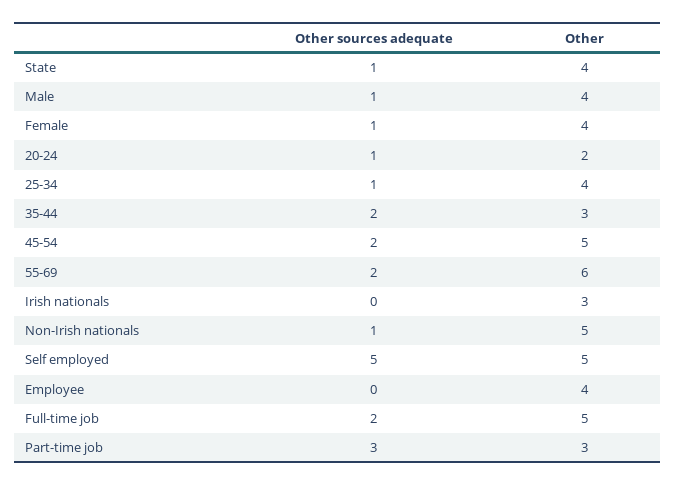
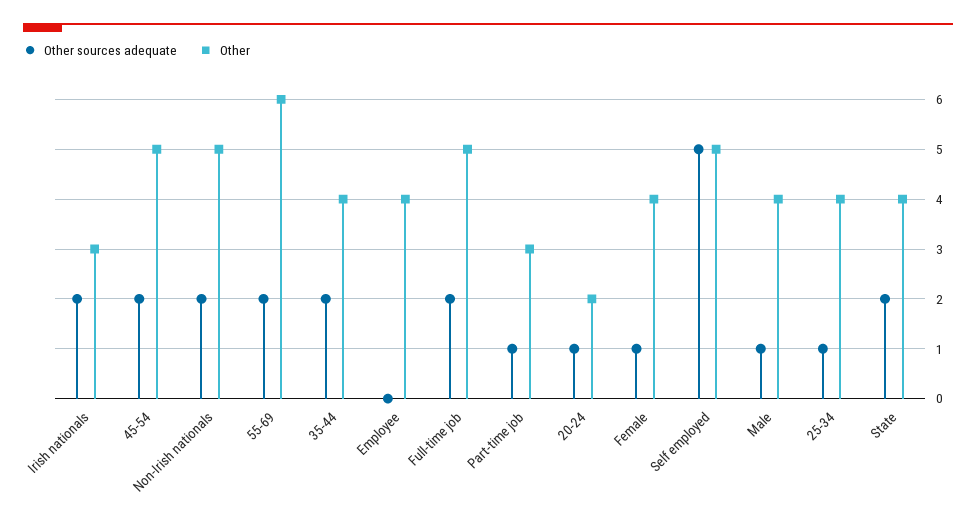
  {
    "Other sources adequate": {
-     "State": 1,
+     "State": 2,
      "Male": 1,
      "Female": 1,
      "20-24": 1,
      "25-34": 1,
      "35-44": 2,
      "45-54": 2,
      "55-69": 2,
-     "Irish nationals": 0,
+     "Irish nationals": 2,
-     "Non-Irish nationals": 1,
+     "Non-Irish nationals": 2,
      "Self employed": 5,
      "Employee": 0,
      "Full-time job": 2,
-     "Part-time job": 3
+     "Part-time job": 1
    },
    "Other": {
      "State": 4,
      "Male": 4,
      "Female": 4,
      "20-24": 2,
      "25-34": 4,
-     "35-44": 3,
+     "35-44": 4,
      "45-54": 5,
      "55-69": 6,
      "Irish nationals": 3,
      "Non-Irish nationals": 5,
      "Self employed": 5,
      "Employee": 4,
      "Full-time job": 5,
      "Part-time job": 3
    }
  }

